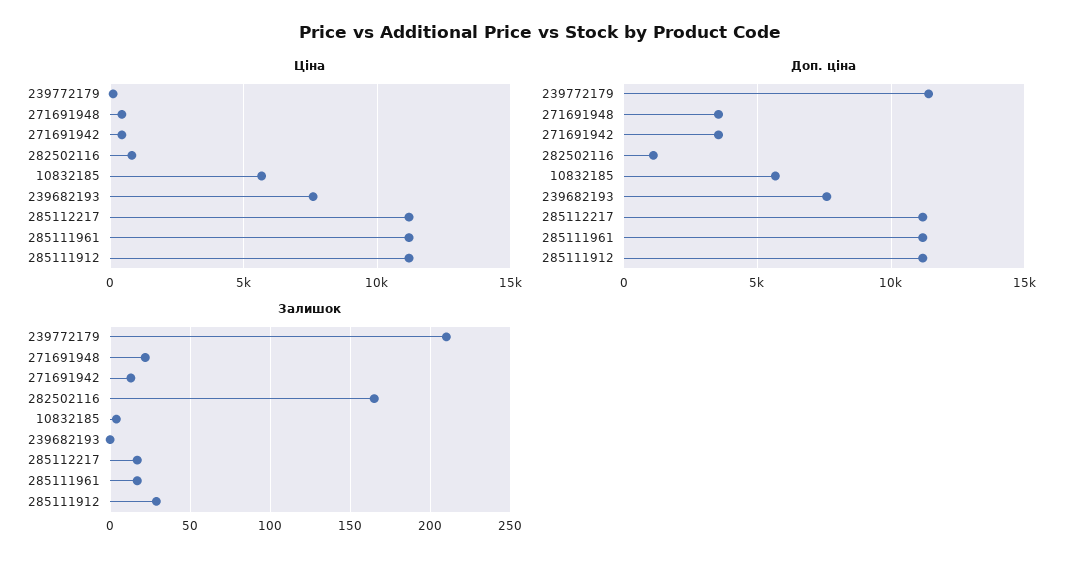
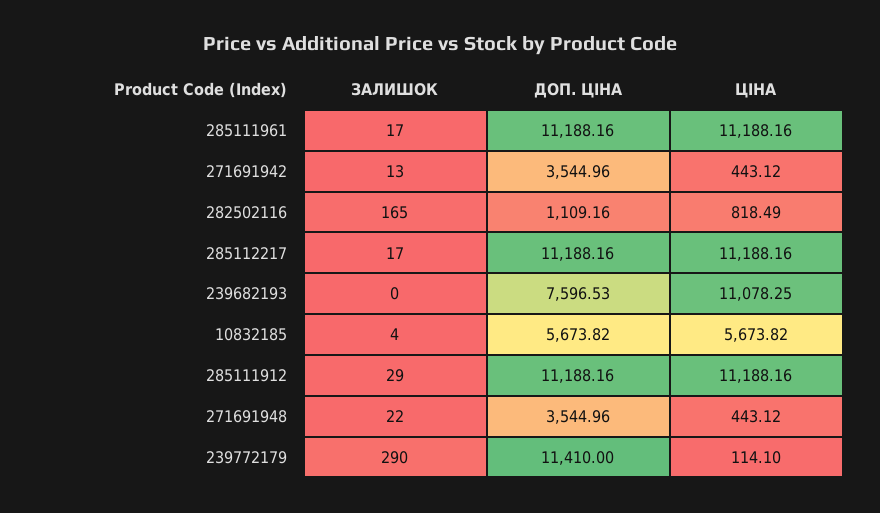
  {
    "Ціна": {
      "239772179": 114.1,
      "271691948": 443.12,
      "271691942": 443.12,
      "282502116": 818.49,
      "10832185": 5673.82,
-     "239682193": 7500,
+     "239682193": 11078.25,
      "285112217": 11188.16,
      "285111961": 11188.16,
      "285111912": 11188.16
    },
    "Доп. ціна": {
      "239772179": 11410,
      "271691948": 3544.96,
      "271691942": 3544.96,
      "282502116": 1109.16,
      "10832185": 5673.82,
      "239682193": 7596.53,
      "285112217": 11188.16,
      "285111961": 11188.16,
      "285111912": 11188.16
    },
    "Залишок": {
-     "239772179": 210,
+     "239772179": 290,
      "271691948": 22,
      "271691942": 13,
      "282502116": 165,
      "10832185": 4,
      "239682193": 0,
      "285112217": 17,
      "285111961": 17,
      "285111912": 29
    }
  }

